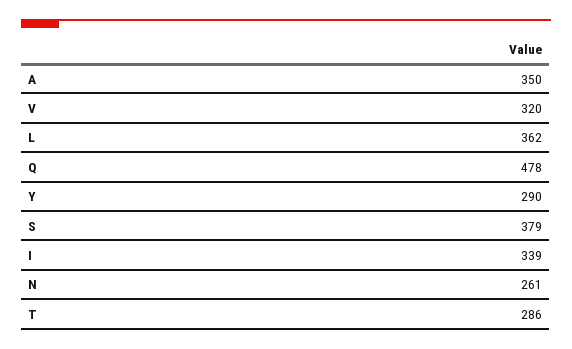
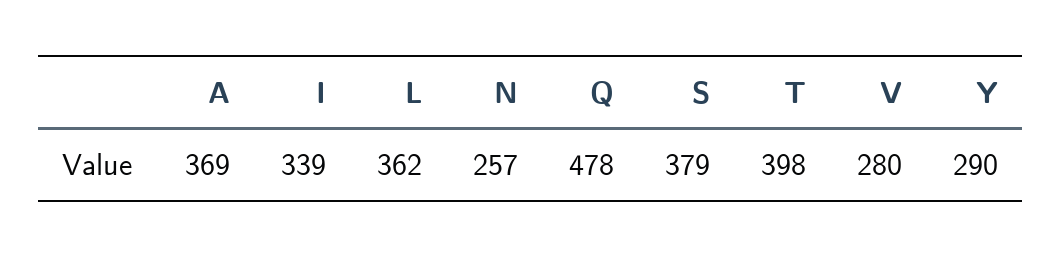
  {
-   "A": 350,
+   "A": 369,
-   "V": 320,
+   "V": 280,
    "L": 362,
    "Q": 478,
    "Y": 290,
    "S": 379,
    "I": 339,
-   "N": 261,
+   "N": 257,
-   "T": 286
+   "T": 398
  }

